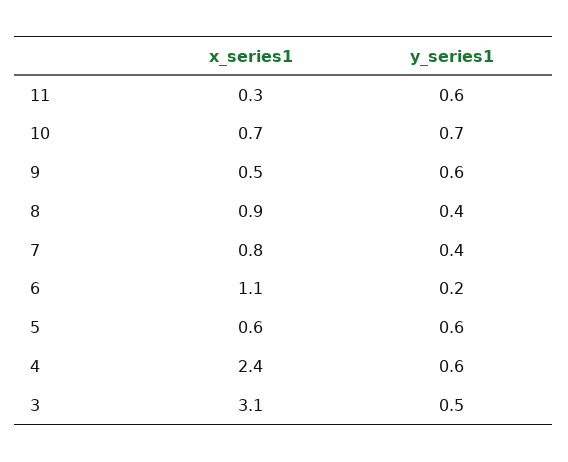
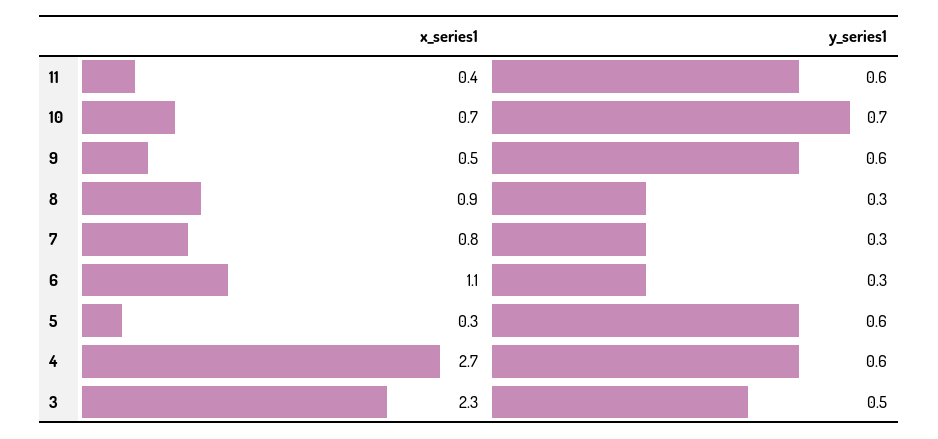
  {
    "x_series1": {
-     "11": 0.3,
+     "11": 0.4,
      "10": 0.7,
      "9": 0.5,
      "8": 0.9,
      "7": 0.8,
      "6": 1.1,
-     "5": 0.6,
+     "5": 0.3,
-     "4": 2.4,
+     "4": 2.7,
-     "3": 3.1
+     "3": 2.3
    },
    "y_series1": {
      "11": 0.6,
      "10": 0.7,
      "9": 0.6,
-     "8": 0.4,
+     "8": 0.3,
-     "7": 0.4,
+     "7": 0.3,
-     "6": 0.2,
+     "6": 0.3,
      "5": 0.6,
      "4": 0.6,
      "3": 0.5
    }
  }

